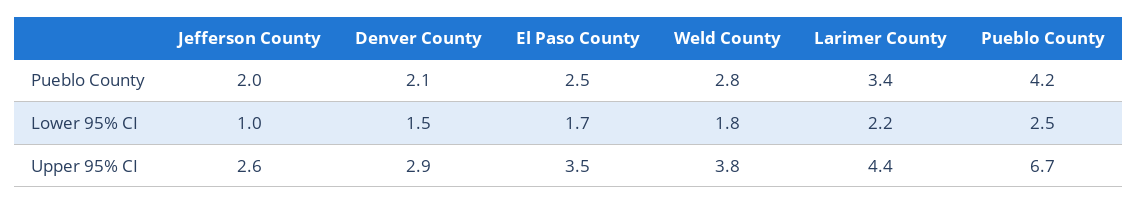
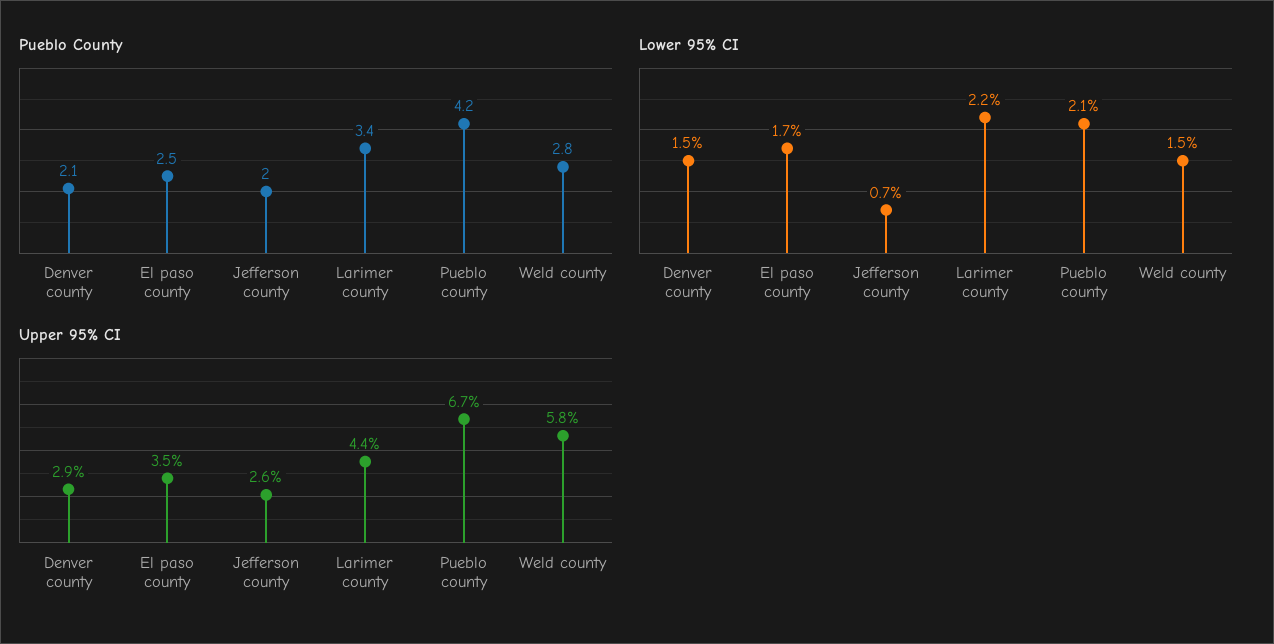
  {
    "Pueblo County": {
      "Jefferson County": 2,
      "Denver County": 2.1,
      "El Paso County": 2.5,
      "Weld County": 2.8,
      "Larimer County": 3.4,
      "Pueblo County": 4.2
    },
    "Lower 95% CI": {
-     "Jefferson County": 1,
+     "Jefferson County": 0.7,
      "Denver County": 1.5,
      "El Paso County": 1.7,
-     "Weld County": 1.8,
+     "Weld County": 1.5,
      "Larimer County": 2.2,
-     "Pueblo County": 2.5
+     "Pueblo County": 2.1
    },
    "Upper 95% CI": {
      "Jefferson County": 2.6,
      "Denver County": 2.9,
      "El Paso County": 3.5,
-     "Weld County": 3.8,
+     "Weld County": 5.8,
      "Larimer County": 4.4,
      "Pueblo County": 6.7
    }
  }

